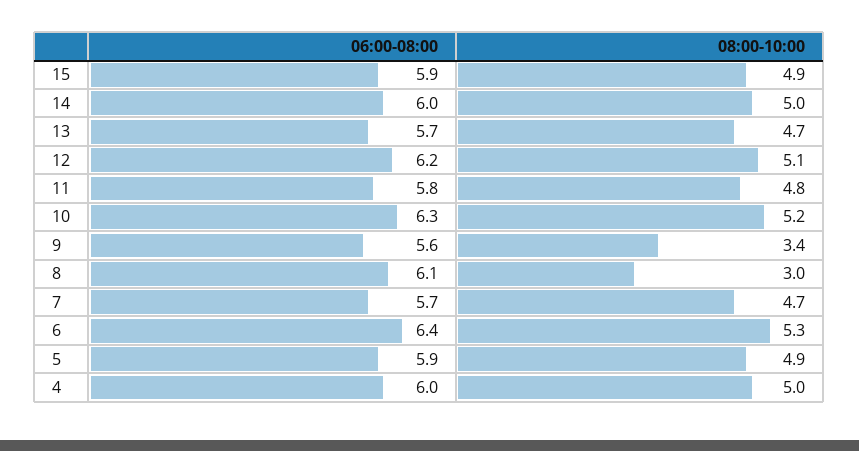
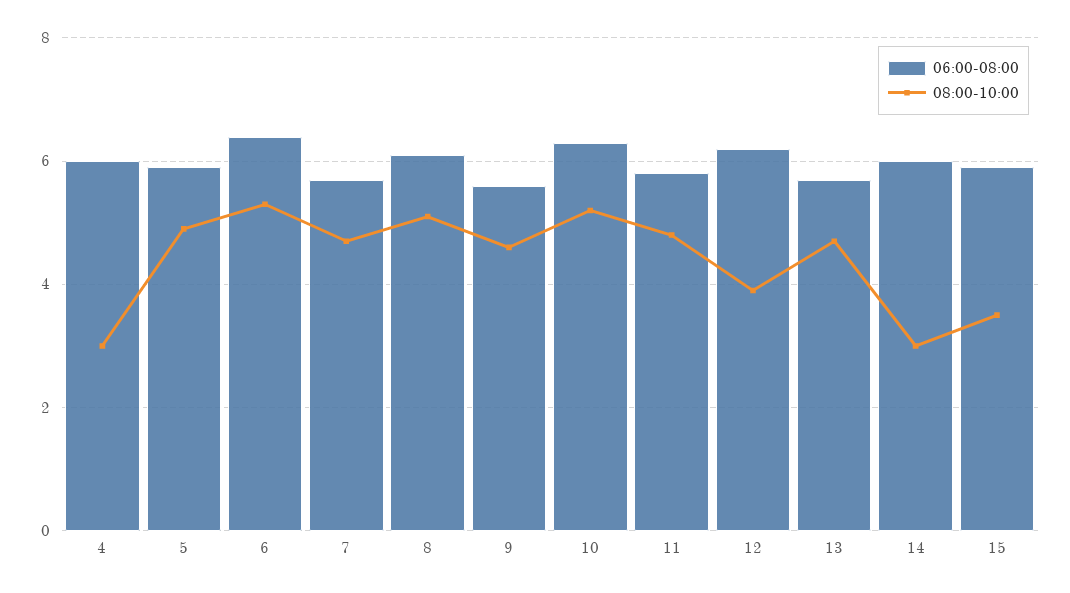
  {
    "06:00-08:00": {
      "15": 5.9,
      "14": 6,
      "13": 5.7,
      "12": 6.2,
      "11": 5.8,
      "10": 6.3,
      "9": 5.6,
      "8": 6.1,
      "7": 5.7,
      "6": 6.4,
      "5": 5.9,
      "4": 6
    },
    "08:00-10:00": {
-     "15": 4.9,
+     "15": 3.5,
-     "14": 5,
+     "14": 3,
      "13": 4.7,
-     "12": 5.1,
+     "12": 4,
      "11": 4.8,
      "10": 5.2,
-     "9": 3.4,
+     "9": 4.5,
-     "8": 3,
+     "8": 5,
      "7": 4.7,
      "6": 5.3,
      "5": 4.9,
-     "4": 5
+     "4": 3
    }
  }

